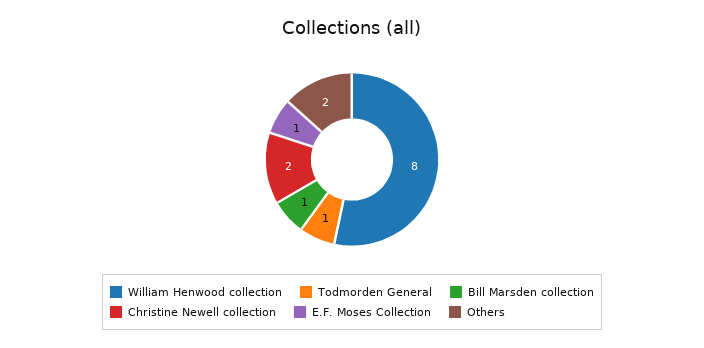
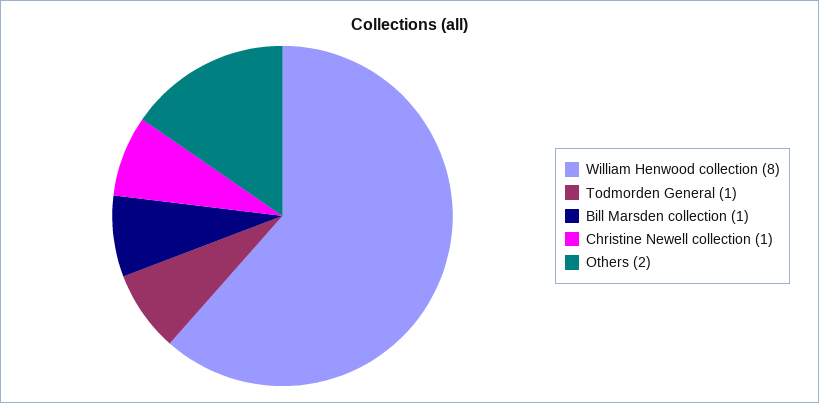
  {
    "William Henwood collection": 8,
    "Todmorden General": 1,
    "Bill Marsden collection": 1,
-   "Christine Newell collection": 2,
+   "Christine Newell collection": 1,
-   "E.F. Moses Collection": 1,
    "Others": 2
  }

